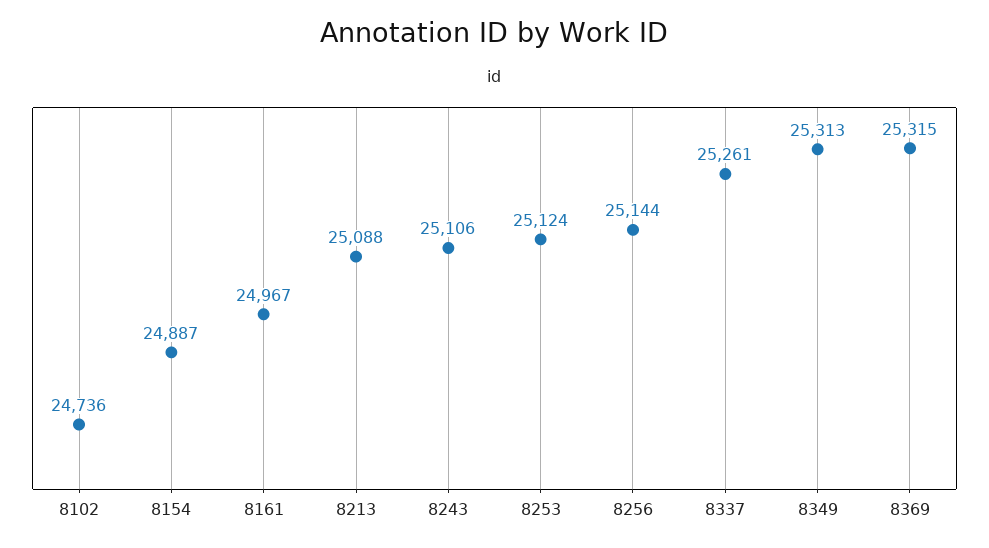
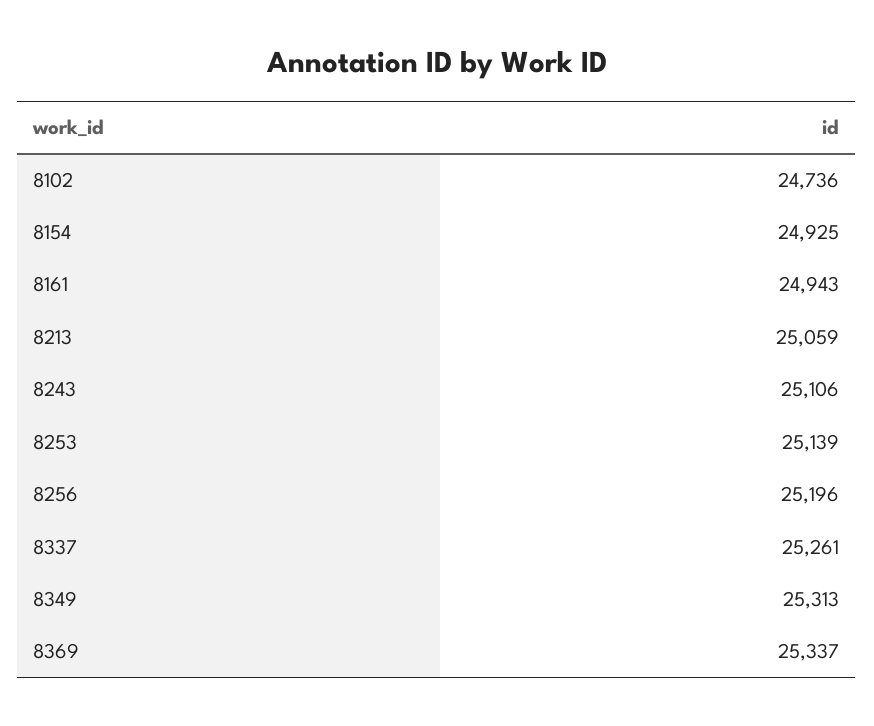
  {
    "8102": 24736,
-   "8154": 24887,
+   "8154": 24925,
-   "8161": 24967,
+   "8161": 24943,
-   "8213": 25088,
+   "8213": 25059,
    "8243": 25106,
-   "8253": 25124,
+   "8253": 25139,
-   "8256": 25144,
+   "8256": 25196,
    "8337": 25261,
    "8349": 25313,
-   "8369": 25315
+   "8369": 25337
  }

